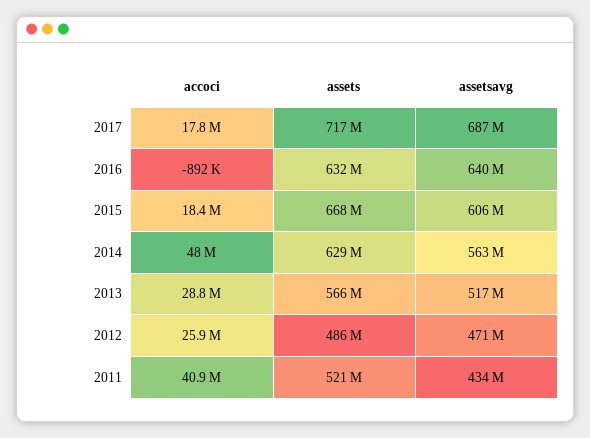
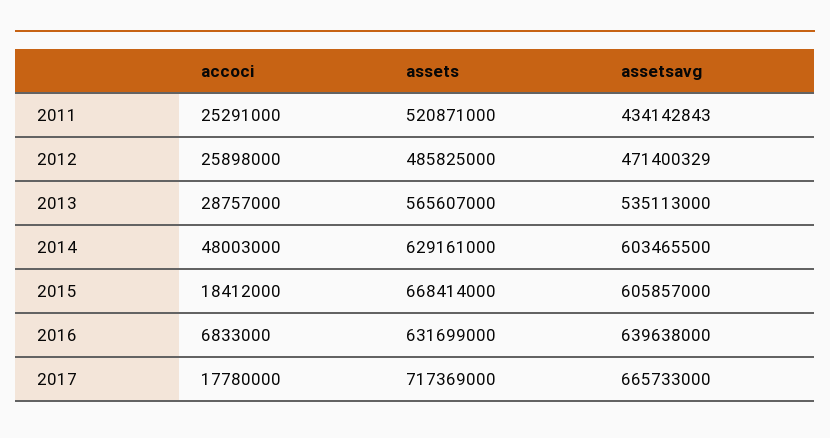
  {
    "accoci": {
      "2017": 17780000,
-     "2016": -892000,
+     "2016": 6833000,
      "2015": 18412000,
      "2014": 48003000,
      "2013": 28757000,
      "2012": 25898000,
-     "2011": 40900000
+     "2011": 25291000
    },
    "assets": {
      "2017": 717369000,
      "2016": 631699000,
      "2015": 668414000,
      "2014": 629161000,
      "2013": 565607000,
      "2012": 485825000,
      "2011": 520871000
    },
    "assetsavg": {
-     "2017": 687000000,
+     "2017": 665733000,
      "2016": 639638000,
      "2015": 605857000,
-     "2014": 563000000,
+     "2014": 603465500,
-     "2013": 517000000,
+     "2013": 535113000,
      "2012": 471400329,
      "2011": 434142843
    }
  }

